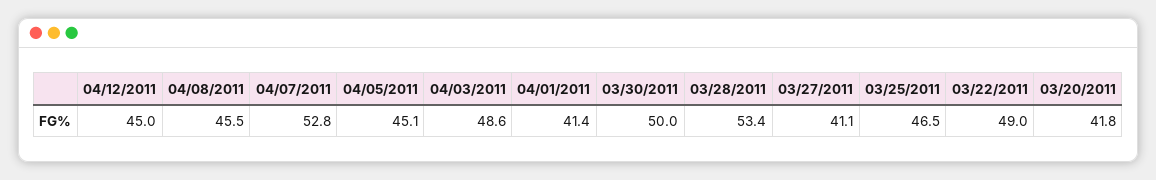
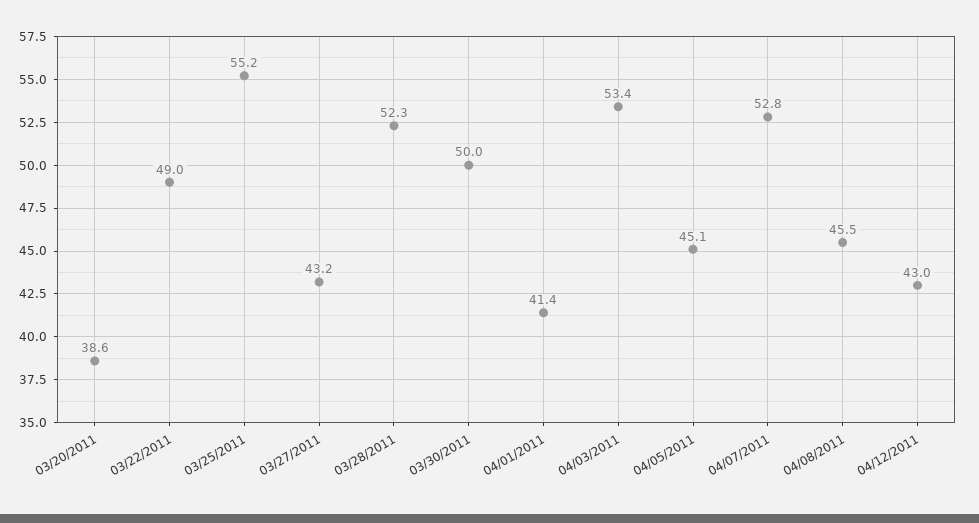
  {
-   "04/12/2011": 45,
+   "04/12/2011": 43,
    "04/08/2011": 45.5,
    "04/07/2011": 52.8,
    "04/05/2011": 45.1,
-   "04/03/2011": 48.6,
+   "04/03/2011": 53.4,
    "04/01/2011": 41.4,
    "03/30/2011": 50,
-   "03/28/2011": 53.4,
+   "03/28/2011": 52.3,
-   "03/27/2011": 41.1,
+   "03/27/2011": 43.2,
-   "03/25/2011": 46.5,
+   "03/25/2011": 55.2,
    "03/22/2011": 49,
-   "03/20/2011": 41.8
+   "03/20/2011": 38.6
  }

